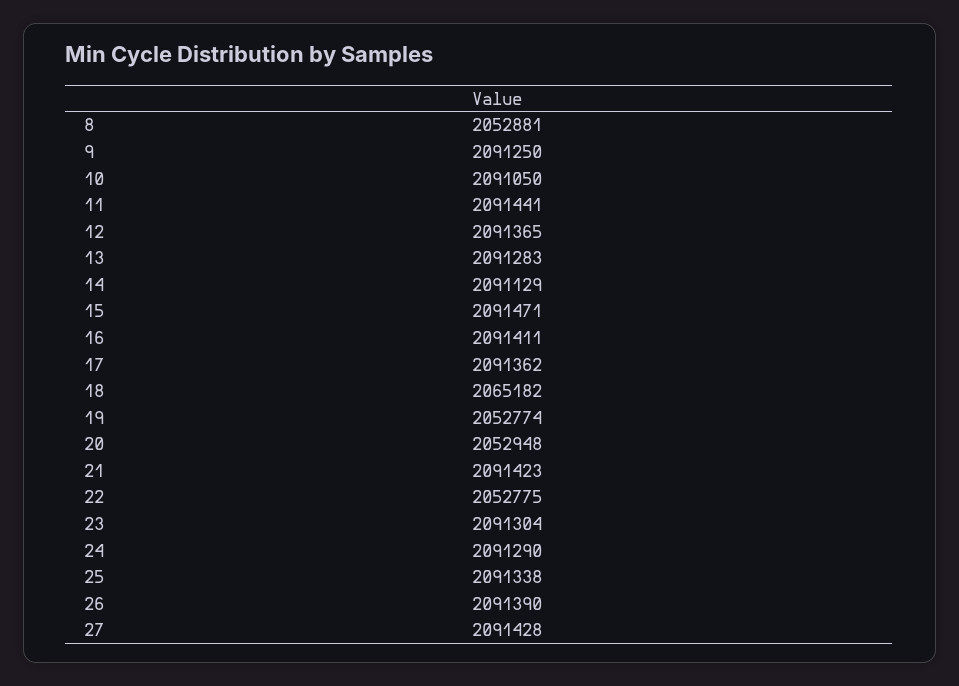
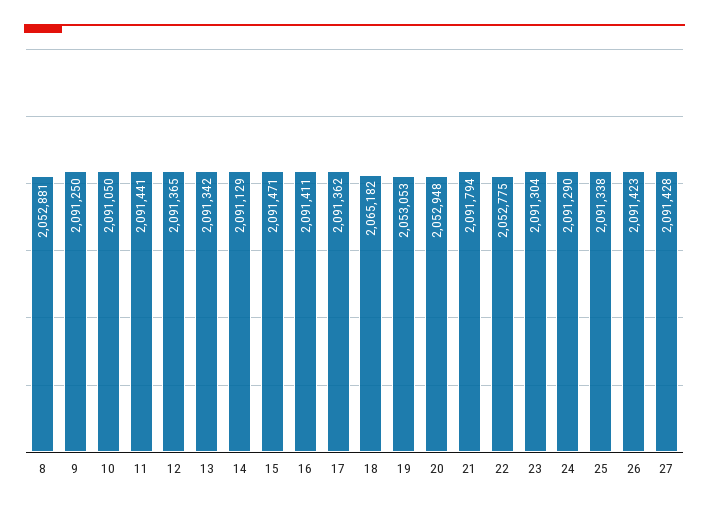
  {
    "8": 2052881,
    "9": 2091250,
    "10": 2091050,
    "11": 2091441,
    "12": 2091365,
-   "13": 2091283,
+   "13": 2091342,
    "14": 2091129,
    "15": 2091471,
    "16": 2091411,
    "17": 2091362,
    "18": 2065182,
-   "19": 2052774,
+   "19": 2053053,
    "20": 2052948,
-   "21": 2091423,
+   "21": 2091794,
    "22": 2052775,
    "23": 2091304,
    "24": 2091290,
    "25": 2091338,
-   "26": 2091390,
+   "26": 2091423,
    "27": 2091428
  }

